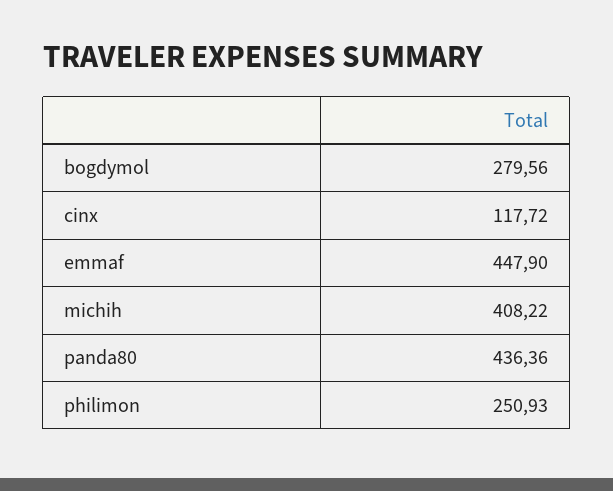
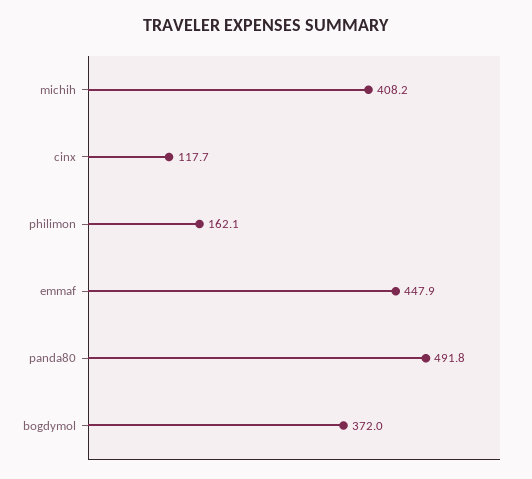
  {
-   "bogdymol": 279.56,
+   "bogdymol": 372,
    "cinx": 117.72,
    "emmaf": 447.9,
    "michih": 408.22,
-   "panda80": 436.36,
+   "panda80": 491.8,
-   "philimon": 250.93
+   "philimon": 162.1
  }

